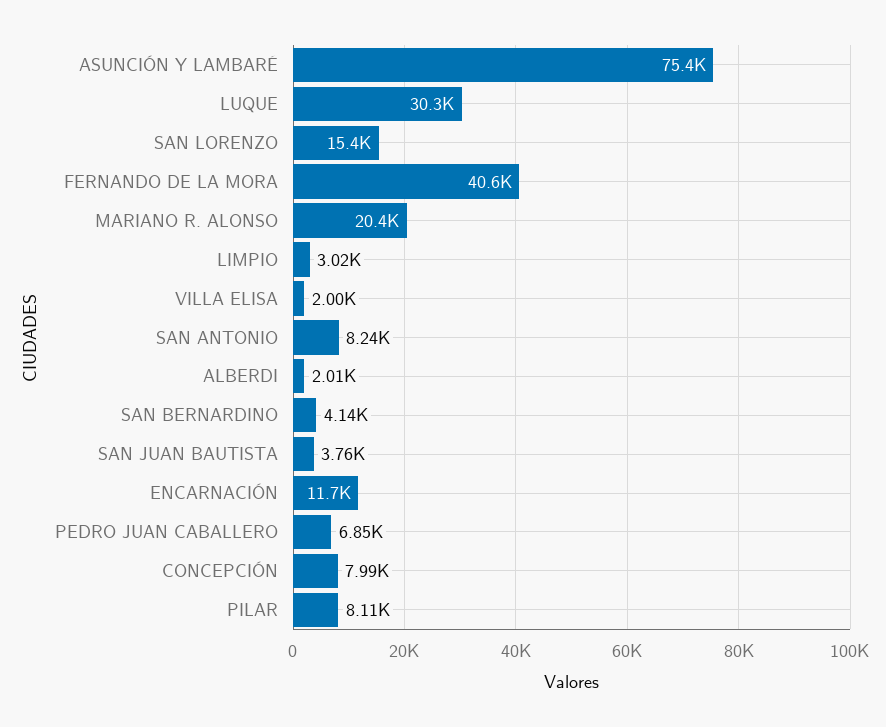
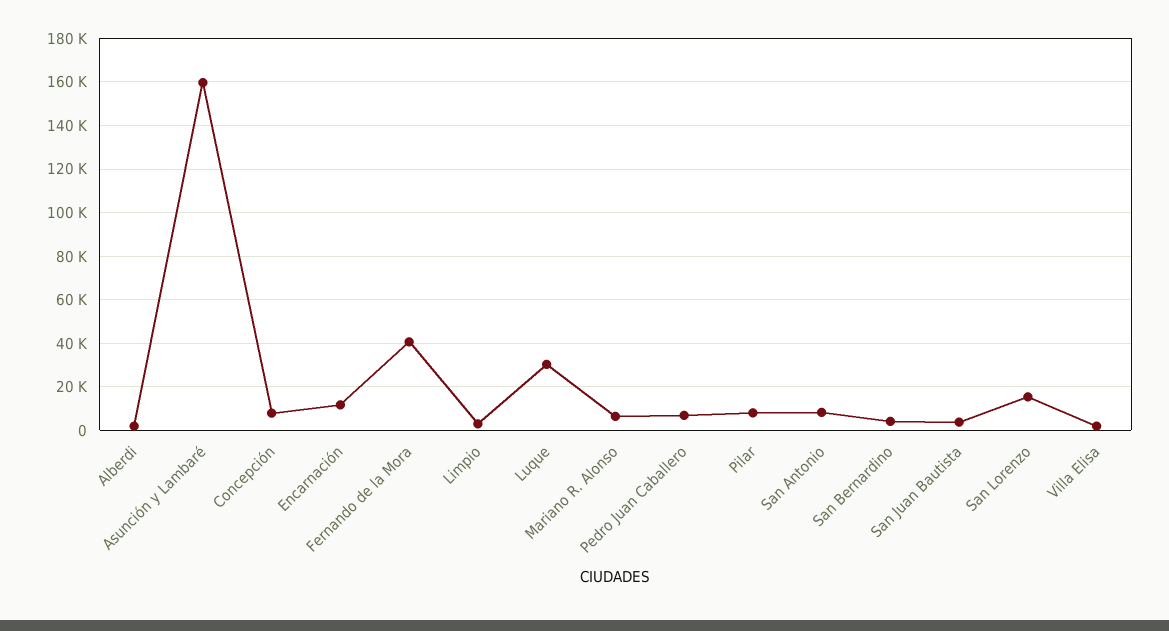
  {
-   "ASUNCIÓN Y LAMBARÉ": 75400,
+   "ASUNCIÓN Y LAMBARÉ": 160000,
    "LUQUE": 30300,
    "SAN LORENZO": 15400,
    "FERNANDO DE LA MORA": 40600,
-   "MARIANO R. ALONSO": 20400,
+   "MARIANO R. ALONSO": 5000,
    "LIMPIO": 3020,
    "VILLA ELISA": 2000,
    "SAN ANTONIO": 8240,
    "ALBERDI": 2010,
    "SAN BERNARDINO": 4140,
    "SAN JUAN BAUTISTA": 3760,
    "ENCARNACIÓN": 11700,
    "PEDRO JUAN CABALLERO": 6850,
    "CONCEPCIÓN": 7990,
    "PILAR": 8110
  }

